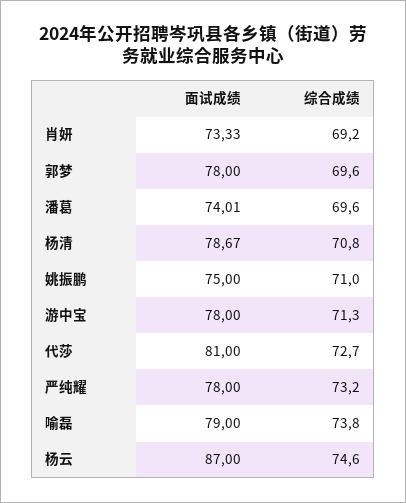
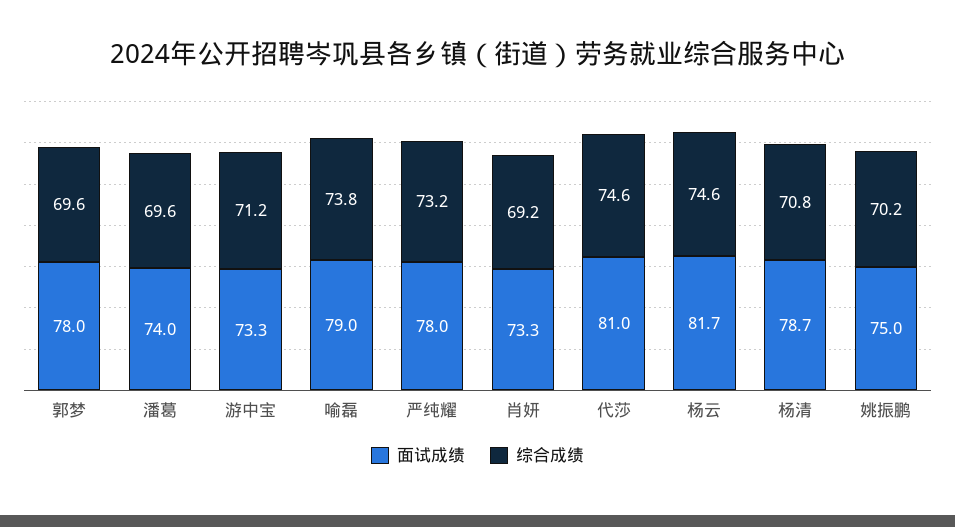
  {
    "面试成绩": {
      "肖妍": 73.33,
      "郭梦": 78,
      "潘葛": 74.01,
      "杨清": 78.67,
      "姚振鹏": 75,
-     "游中宝": 78,
+     "游中宝": 73.3,
      "代莎": 81,
      "严纯耀": 78,
      "喻磊": 79,
-     "杨云": 87
+     "杨云": 81.7
    },
    "综合成绩": {
      "肖妍": 69.2,
      "郭梦": 69.6,
      "潘葛": 69.6,
      "杨清": 70.8,
-     "姚振鹏": 71,
+     "姚振鹏": 70.2,
-     "游中宝": 71.3,
+     "游中宝": 71.2,
-     "代莎": 72.7,
+     "代莎": 74.6,
      "严纯耀": 73.2,
      "喻磊": 73.8,
      "杨云": 74.6
    }
  }

